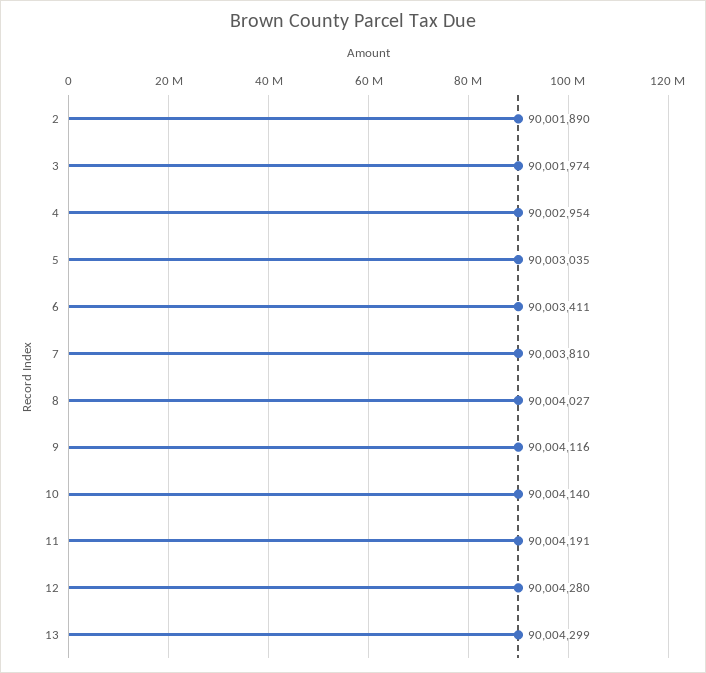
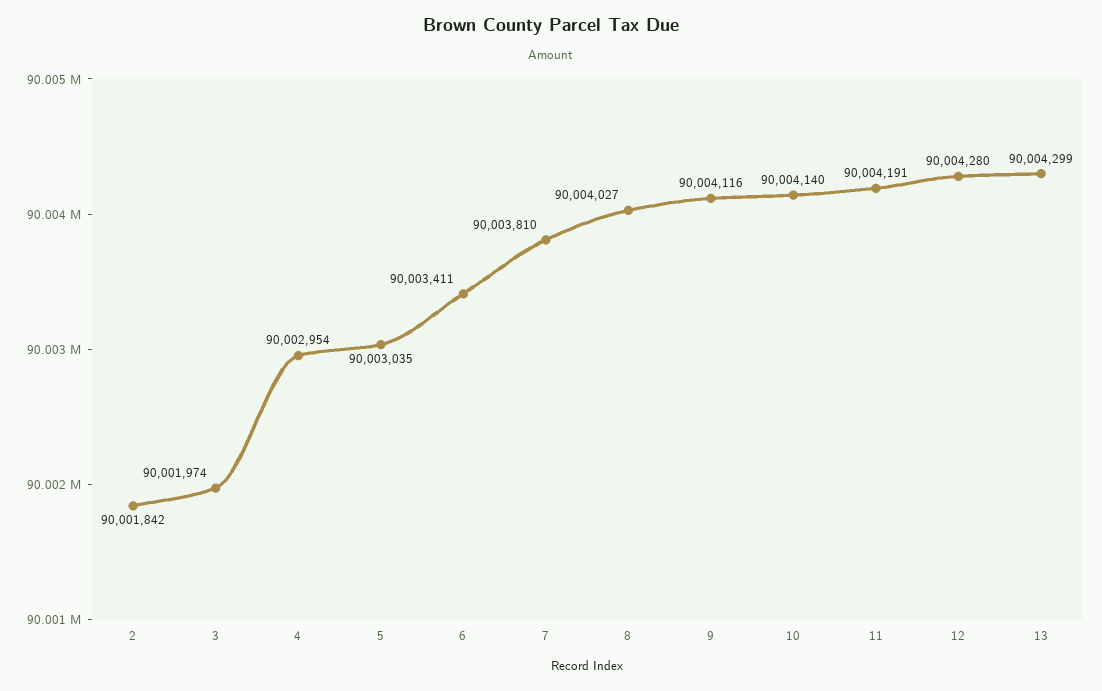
  {
-   "2": 90001890,
+   "2": 90001842,
    "3": 90001974,
    "4": 90002954,
    "5": 90003035,
    "6": 90003411,
    "7": 90003810,
    "8": 90004027,
    "9": 90004116,
    "10": 90004140,
    "11": 90004191,
    "12": 90004280,
    "13": 90004299
  }

